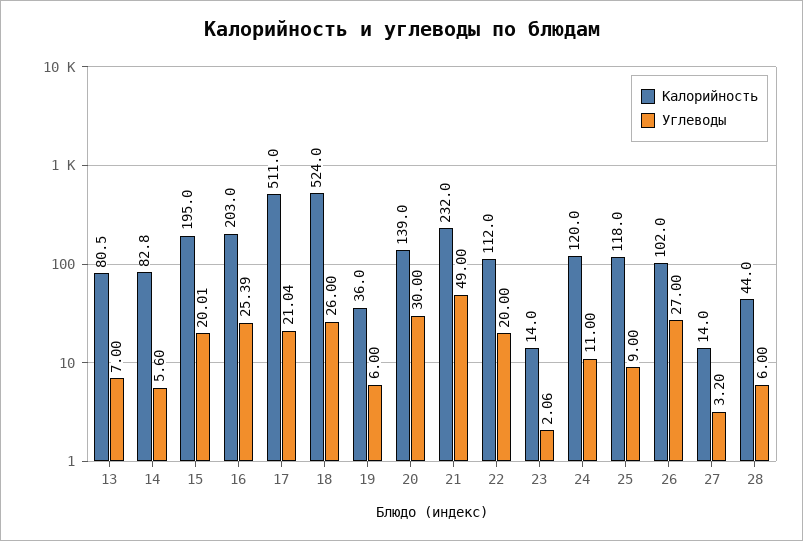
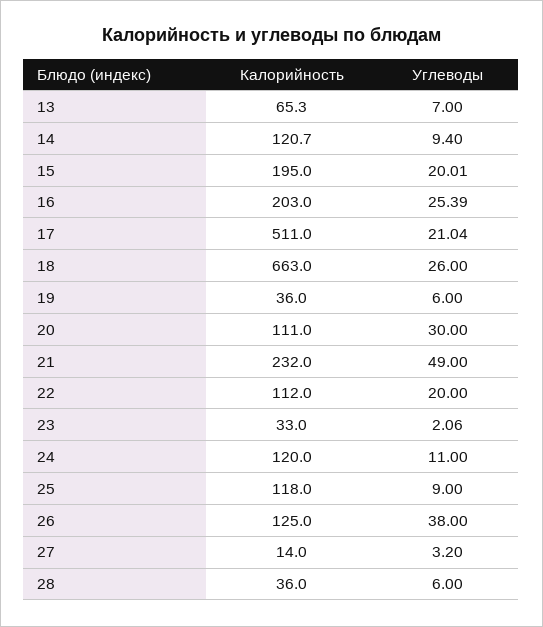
  {
    "Калорийность": {
-     "13": 80.5,
+     "13": 65.3,
-     "14": 82.8,
+     "14": 120.7,
      "15": 195,
      "16": 203,
      "17": 511,
-     "18": 524,
+     "18": 663,
      "19": 36,
-     "20": 139,
+     "20": 111,
      "21": 232,
      "22": 112,
-     "23": 14,
+     "23": 33,
      "24": 120,
      "25": 118,
-     "26": 102,
+     "26": 125,
      "27": 14,
-     "28": 44
+     "28": 36
    },
    "Углеводы": {
      "13": 7,
-     "14": 5.6,
+     "14": 9.4,
      "15": 20.01,
      "16": 25.39,
      "17": 21.04,
      "18": 26,
      "19": 6,
      "20": 30,
      "21": 49,
      "22": 20,
      "23": 2.06,
      "24": 11,
      "25": 9,
-     "26": 27,
+     "26": 38,
      "27": 3.2,
      "28": 6
    }
  }

